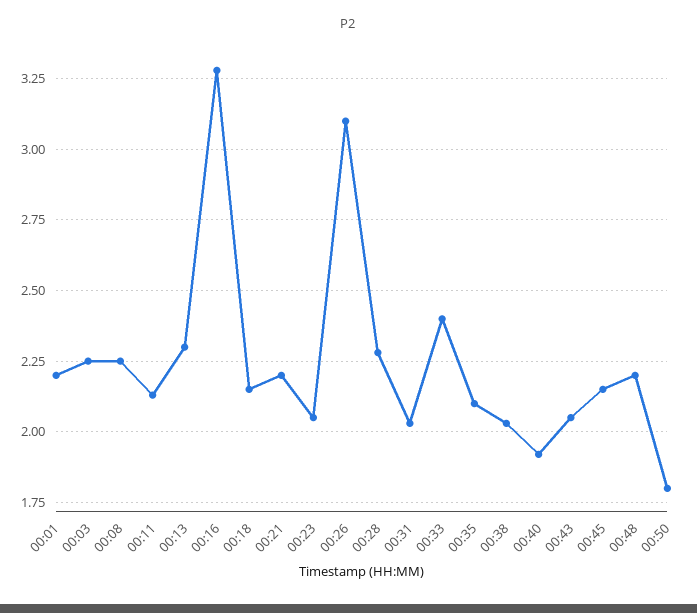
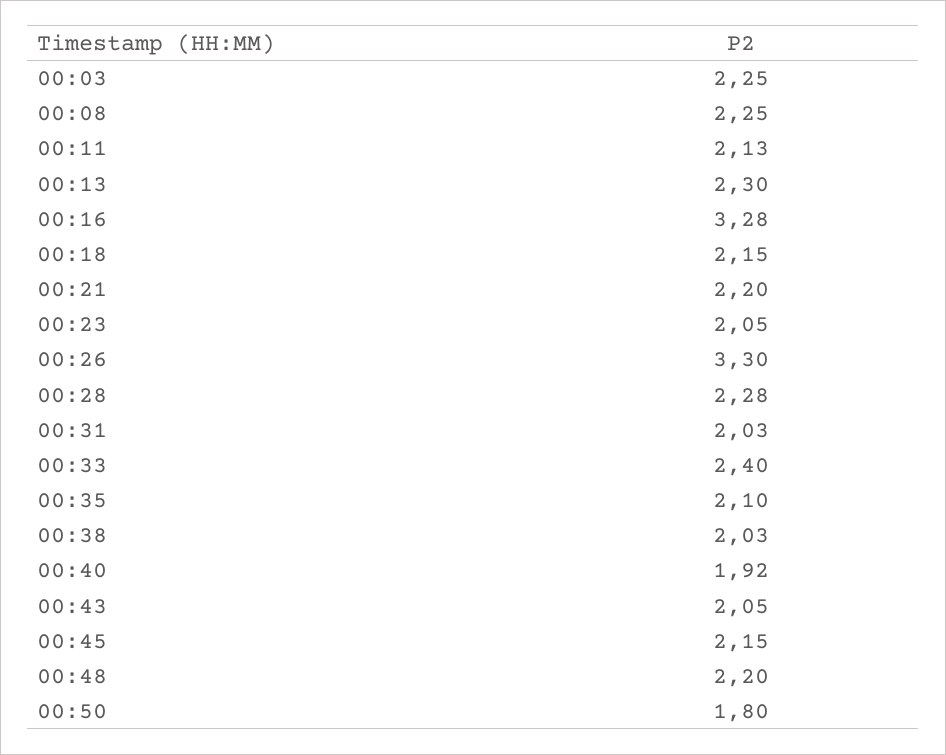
  {
-   "00:01": 2.2,
    "00:03": 2.25,
    "00:08": 2.25,
    "00:11": 2.13,
    "00:13": 2.3,
    "00:16": 3.28,
    "00:18": 2.15,
    "00:21": 2.2,
    "00:23": 2.05,
-   "00:26": 3.1,
+   "00:26": 3.3,
    "00:28": 2.28,
    "00:31": 2.03,
    "00:33": 2.4,
    "00:35": 2.1,
    "00:38": 2.03,
    "00:40": 1.92,
    "00:43": 2.05,
    "00:45": 2.15,
    "00:48": 2.2,
    "00:50": 1.8
  }

